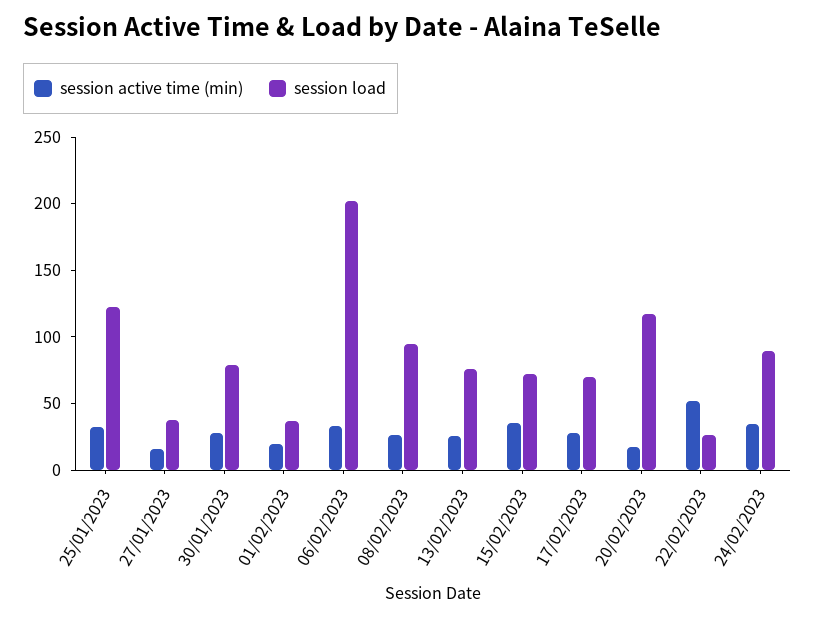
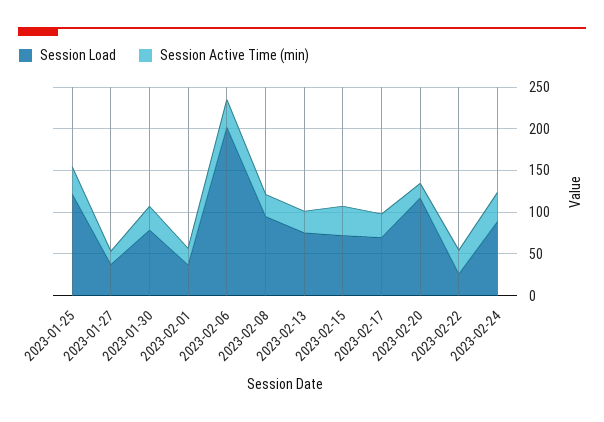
  {
    "session active time (min)": {
      "25/01/2023": 30,
      "27/01/2023": 20,
      "30/01/2023": 30,
      "01/02/2023": 20,
      "06/02/2023": 30,
      "08/02/2023": 30,
      "13/02/2023": 30,
      "15/02/2023": 40,
      "17/02/2023": 30,
      "20/02/2023": 20,
-     "22/02/2023": 50,
+     "22/02/2023": 30,
      "24/02/2023": 30
    },
    "session load": {
      "25/01/2023": 120,
      "27/01/2023": 40,
      "30/01/2023": 80,
      "01/02/2023": 40,
      "06/02/2023": 200,
      "08/02/2023": 100,
      "13/02/2023": 80,
      "15/02/2023": 70,
      "17/02/2023": 70,
      "20/02/2023": 120,
      "22/02/2023": 30,
      "24/02/2023": 90
    }
  }

